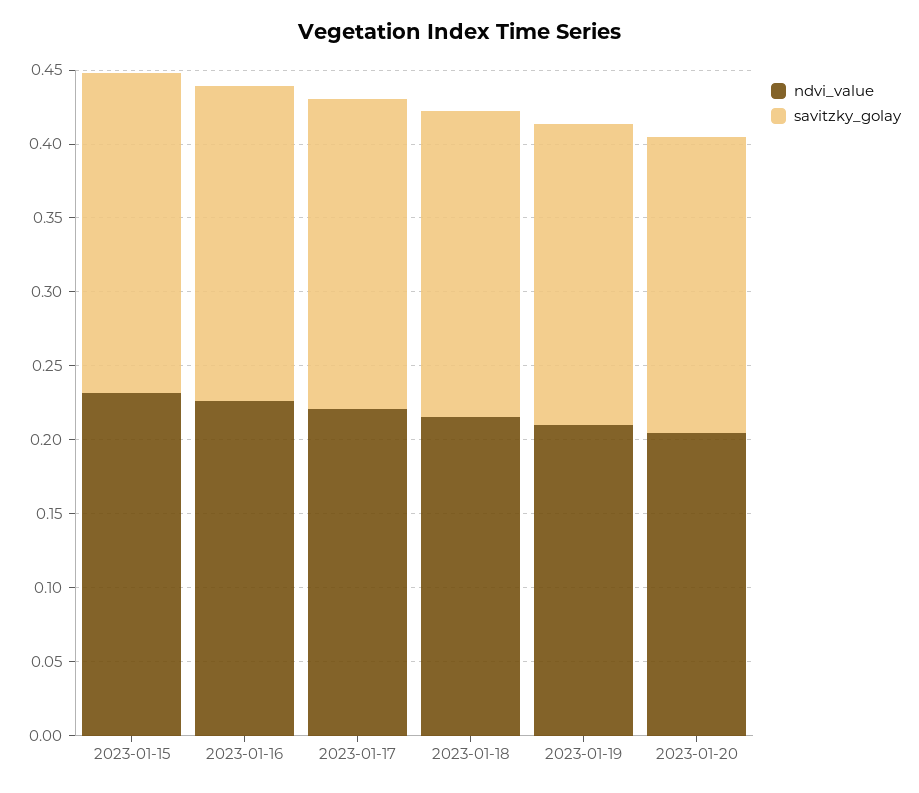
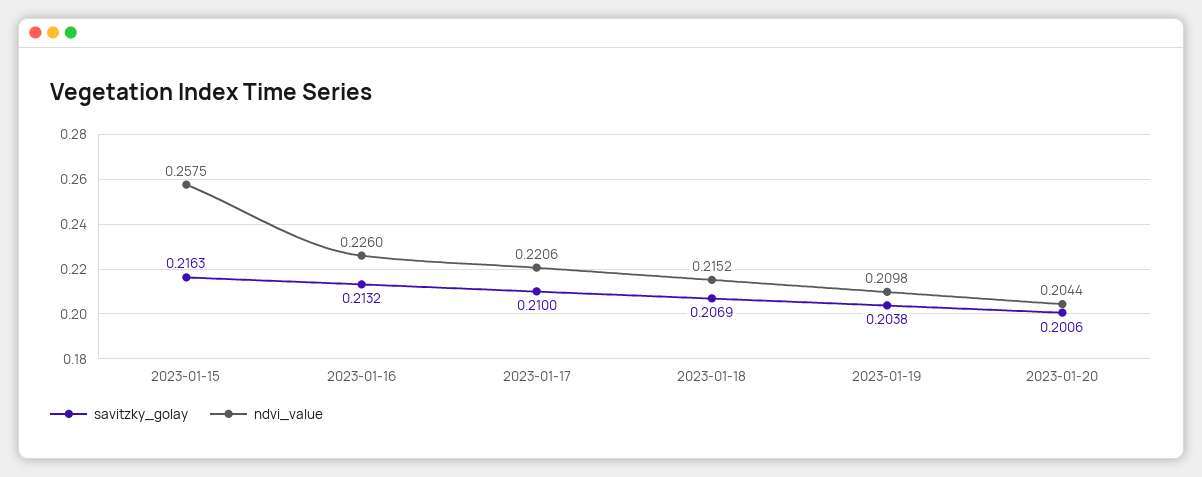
  {
    "ndvi_value": {
-     "2023-01-15": 0.23,
+     "2023-01-15": 0.2575,
      "2023-01-16": 0.226,
      "2023-01-17": 0.2206,
      "2023-01-18": 0.2152,
      "2023-01-19": 0.2098,
      "2023-01-20": 0.2044
    },
    "savitzky_golay": {
      "2023-01-15": 0.2163,
      "2023-01-16": 0.2132,
      "2023-01-17": 0.21,
      "2023-01-18": 0.2069,
      "2023-01-19": 0.2038,
      "2023-01-20": 0.2006
    }
  }

